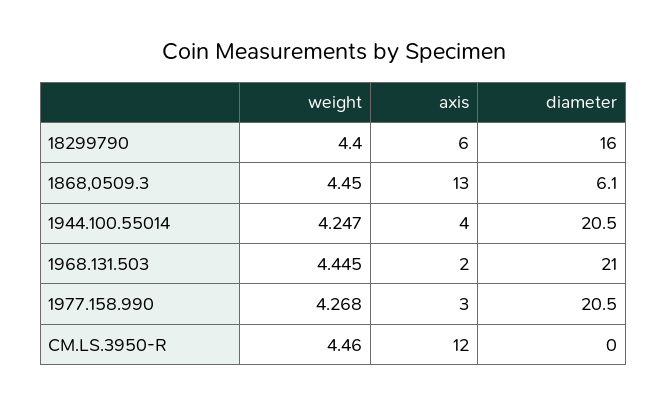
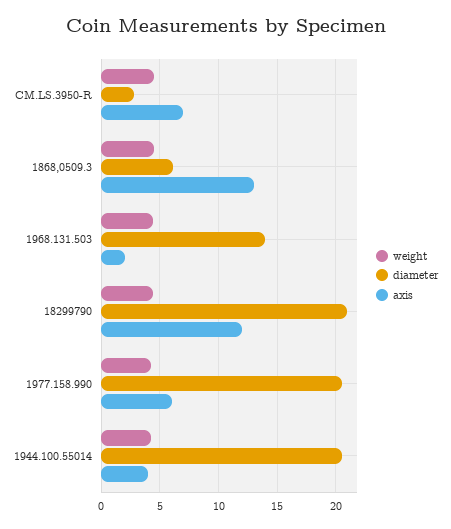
  {
    "weight": {
      "18299790": 4.4,
      "1868,0509.3": 4.45,
      "1944.100.55014": 4.247,
      "1968.131.503": 4.445,
      "1977.158.990": 4.268,
      "CM.LS.3950-R": 4.46
    },
    "axis": {
-     "18299790": 6,
+     "18299790": 12,
      "1868,0509.3": 13,
      "1944.100.55014": 4,
      "1968.131.503": 2,
-     "1977.158.990": 3,
+     "1977.158.990": 6,
-     "CM.LS.3950-R": 12
+     "CM.LS.3950-R": 7
    },
    "diameter": {
-     "18299790": 16,
+     "18299790": 21,
      "1868,0509.3": 6.1,
      "1944.100.55014": 20.5,
-     "1968.131.503": 21,
+     "1968.131.503": 14,
      "1977.158.990": 20.5,
-     "CM.LS.3950-R": 0
+     "CM.LS.3950-R": 3
    }
  }

